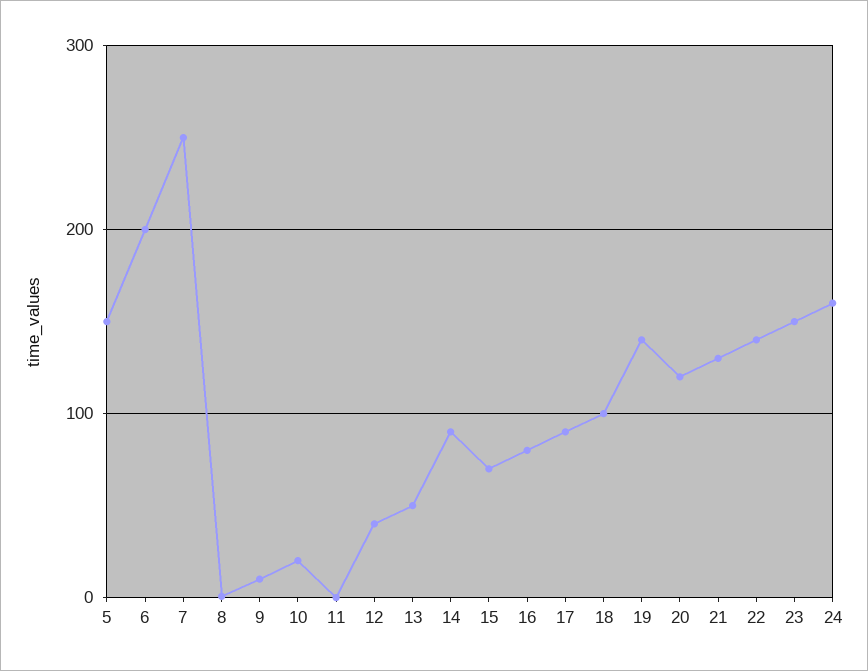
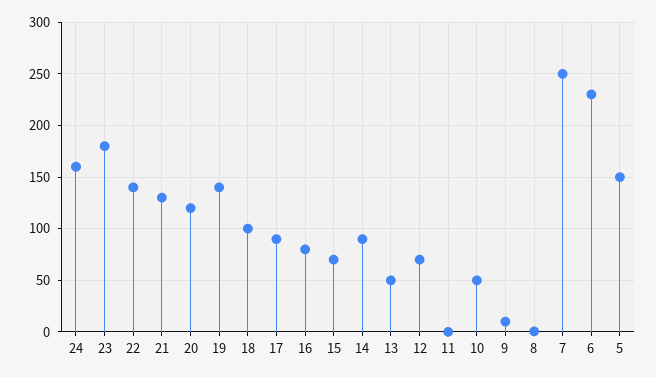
  {
    "5": 150,
-   "6": 200,
+   "6": 230,
    "7": 250,
    "8": 0,
    "9": 10,
-   "10": 20,
+   "10": 50,
    "11": 0,
-   "12": 40,
+   "12": 70,
    "13": 50,
    "14": 90,
    "15": 70,
    "16": 80,
    "17": 90,
    "18": 100,
    "19": 140,
    "20": 120,
    "21": 130,
    "22": 140,
-   "23": 150,
+   "23": 180,
    "24": 160
  }

